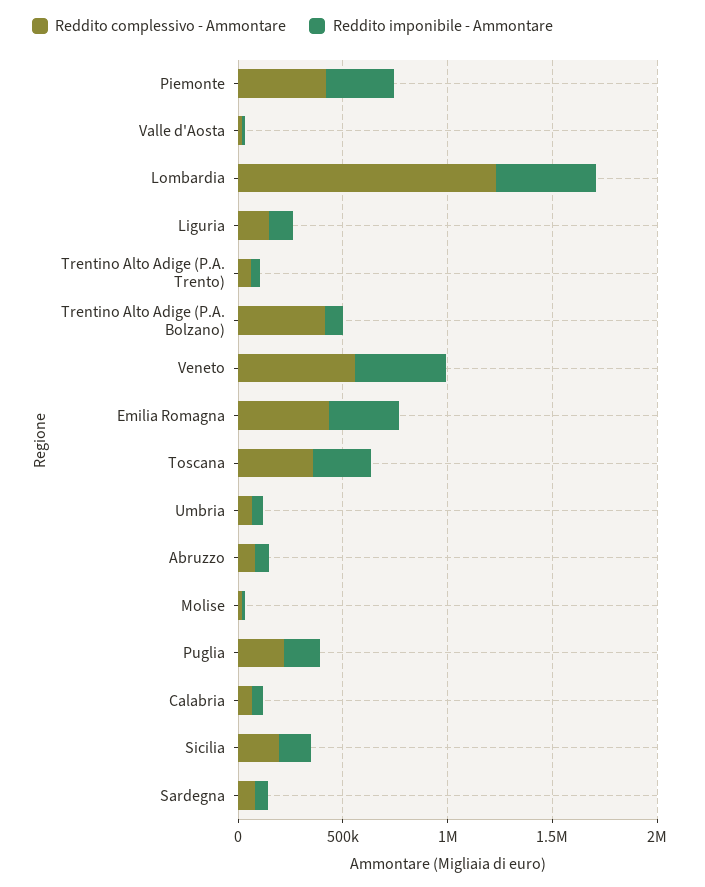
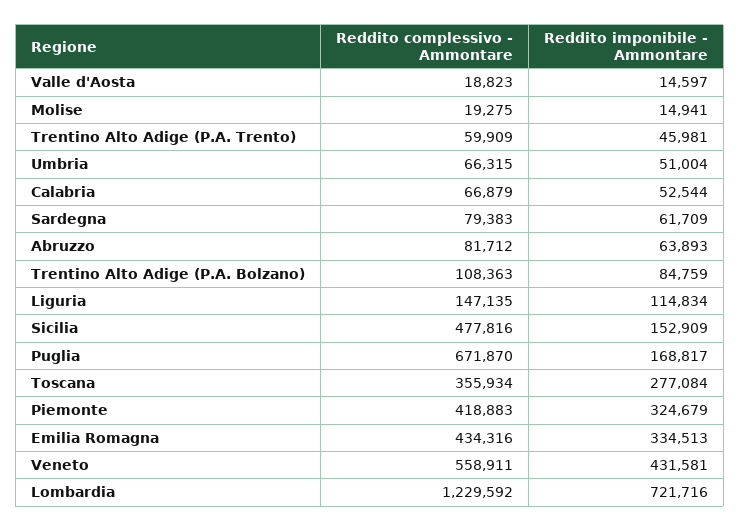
  {
    "Reddito complessivo - Ammontare": {
      "Piemonte": 418883,
      "Valle d'Aosta": 18823,
      "Lombardia": 1229592,
      "Liguria": 147135,
      "Trentino Alto Adige (P.A. Trento)": 59909,
-     "Trentino Alto Adige (P.A. Bolzano)": 400000,
+     "Trentino Alto Adige (P.A. Bolzano)": 108363,
      "Veneto": 558911,
      "Emilia Romagna": 434316,
      "Toscana": 355934,
      "Umbria": 66315,
      "Abruzzo": 81712,
      "Molise": 19275,
-     "Puglia": 200000,
+     "Puglia": 671870,
      "Calabria": 66879,
-     "Sicilia": 200000,
+     "Sicilia": 477816,
      "Sardegna": 79383
    },
    "Reddito imponibile - Ammontare": {
      "Piemonte": 324679,
      "Valle d'Aosta": 14597,
-     "Lombardia": 500000,
+     "Lombardia": 721716,
      "Liguria": 114834,
      "Trentino Alto Adige (P.A. Trento)": 45981,
      "Trentino Alto Adige (P.A. Bolzano)": 84759,
      "Veneto": 431581,
      "Emilia Romagna": 334513,
      "Toscana": 277084,
      "Umbria": 51004,
      "Abruzzo": 63893,
      "Molise": 14941,
      "Puglia": 168817,
      "Calabria": 52544,
      "Sicilia": 152909,
      "Sardegna": 61709
    }
  }

